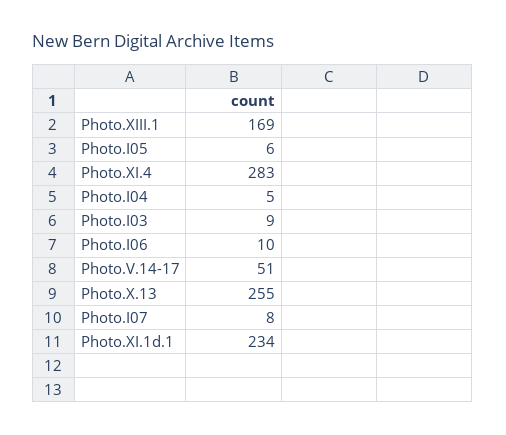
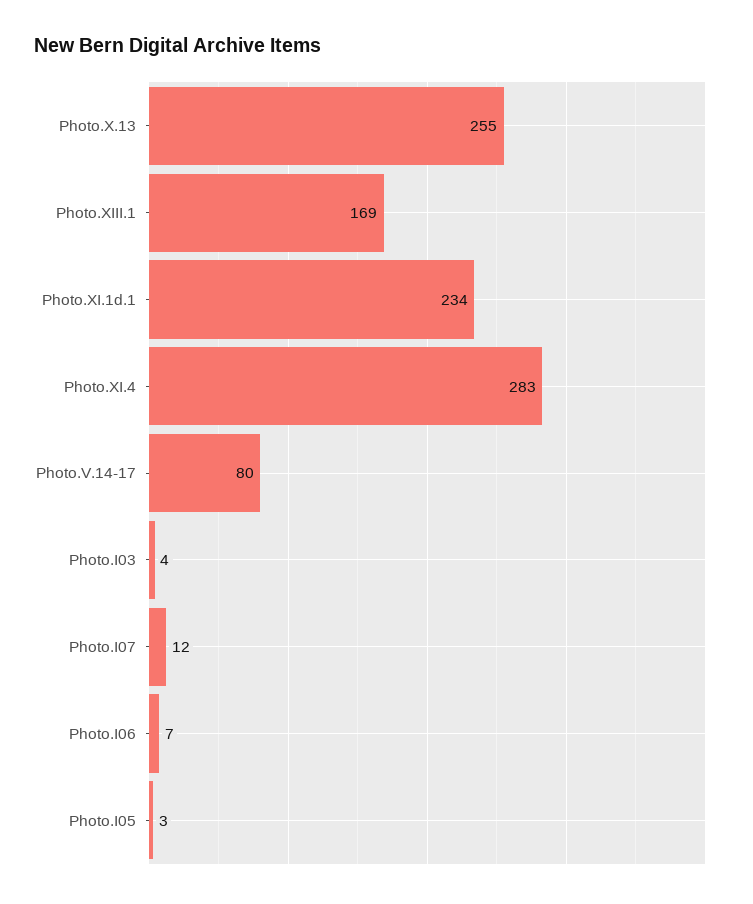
  {
    "Photo.XIII.1": 169,
-   "Photo.I05": 6,
+   "Photo.I05": 3,
    "Photo.XI.4": 283,
-   "Photo.I04": 5,
-   "Photo.I03": 9,
+   "Photo.I03": 4,
-   "Photo.I06": 10,
+   "Photo.I06": 7,
-   "Photo.V.14-17": 51,
+   "Photo.V.14-17": 80,
    "Photo.X.13": 255,
-   "Photo.I07": 8,
+   "Photo.I07": 12,
    "Photo.XI.1d.1": 234
  }

